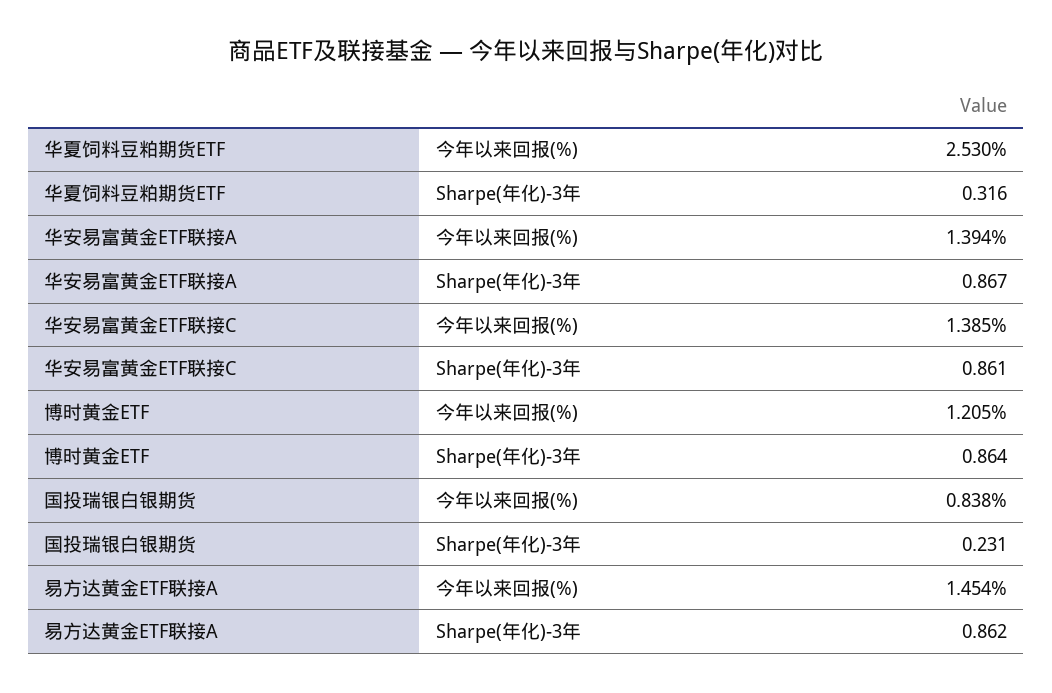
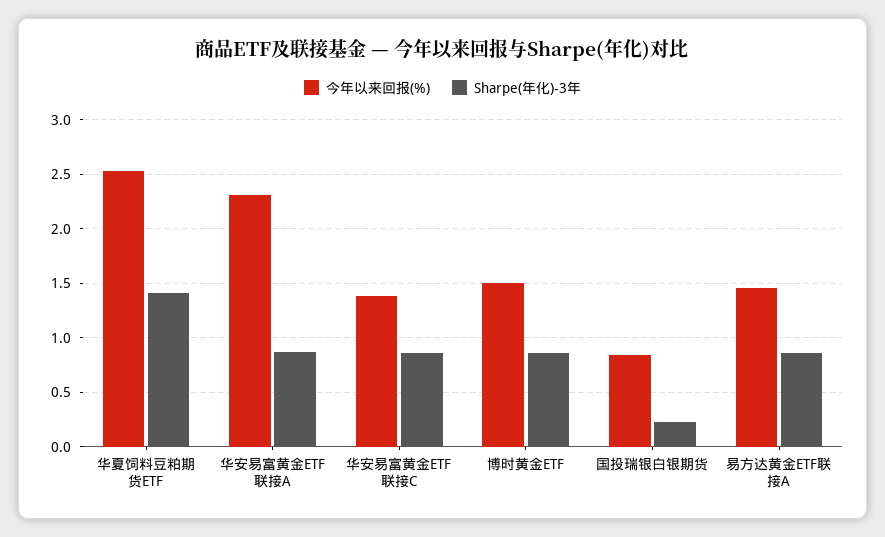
  {
    "今年以来回报(%)": {
      "华夏饲料豆粕期货ETF": 2.53,
-     "华安易富黄金ETF联接A": 1.394,
+     "华安易富黄金ETF联接A": 2.3,
      "华安易富黄金ETF联接C": 1.385,
-     "博时黄金ETF": 1.205,
+     "博时黄金ETF": 1.5,
      "国投瑞银白银期货": 0.838,
      "易方达黄金ETF联接A": 1.454
    },
    "Sharpe(年化)-3年": {
-     "华夏饲料豆粕期货ETF": 0.316,
+     "华夏饲料豆粕期货ETF": 1.4,
      "华安易富黄金ETF联接A": 0.867,
      "华安易富黄金ETF联接C": 0.861,
      "博时黄金ETF": 0.864,
      "国投瑞银白银期货": 0.231,
      "易方达黄金ETF联接A": 0.862
    }
  }

